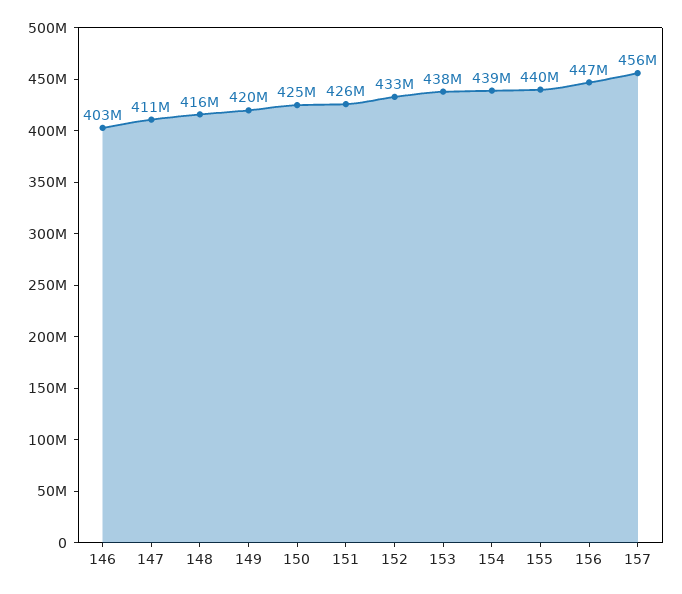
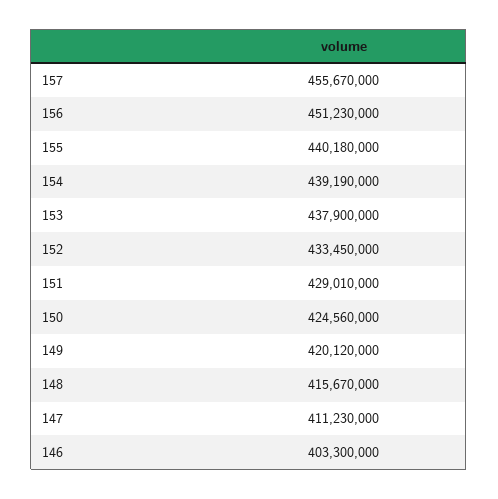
  {
    "146": 403300000,
    "147": 411230000,
    "148": 415670000,
    "149": 420120000,
    "150": 424560000,
-   "151": 426000000,
+   "151": 429010000,
    "152": 433450000,
    "153": 437900000,
    "154": 439190000,
    "155": 440180000,
-   "156": 447000000,
+   "156": 451230000,
    "157": 455670000
  }

